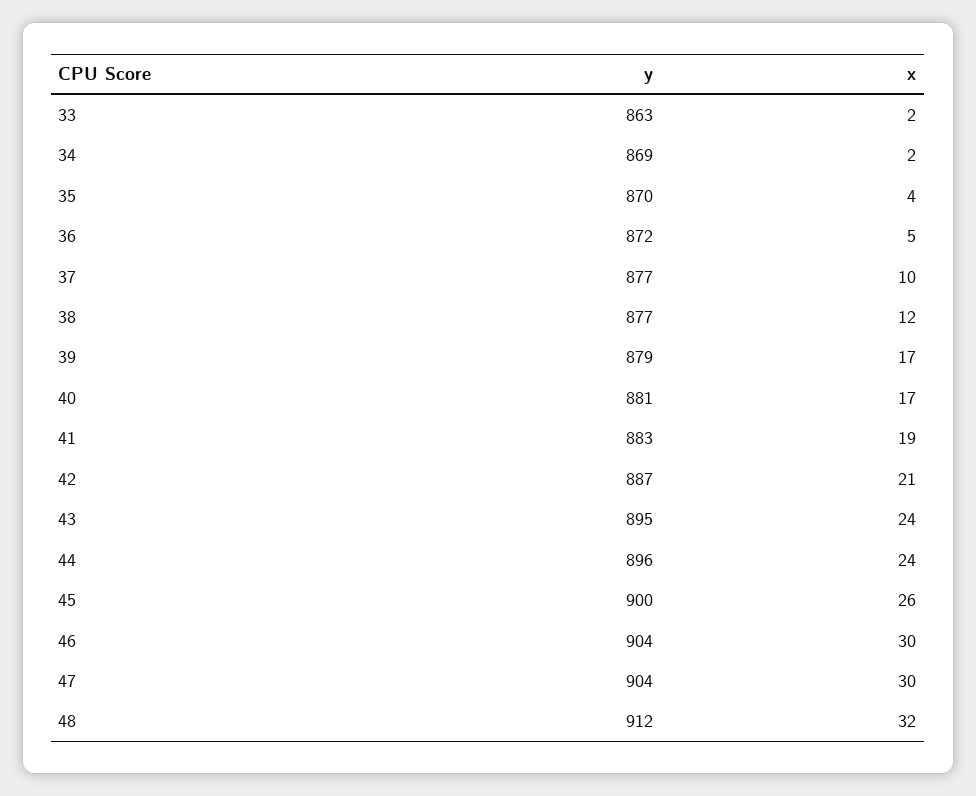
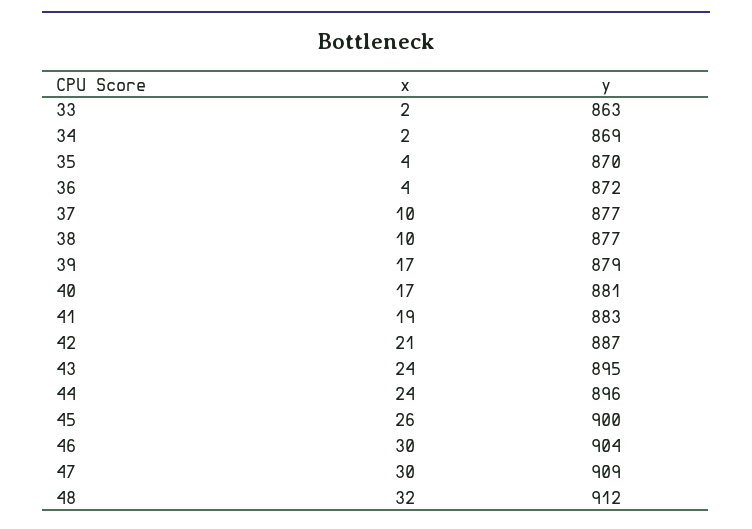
  {
    "y": {
      "33": 863,
      "34": 869,
      "35": 870,
      "36": 872,
      "37": 877,
      "38": 877,
      "39": 879,
      "40": 881,
      "41": 883,
      "42": 887,
      "43": 895,
      "44": 896,
      "45": 900,
      "46": 904,
-     "47": 904,
+     "47": 909,
      "48": 912
    },
    "x": {
      "33": 2,
      "34": 2,
      "35": 4,
-     "36": 5,
+     "36": 4,
      "37": 10,
-     "38": 12,
+     "38": 10,
      "39": 17,
      "40": 17,
      "41": 19,
      "42": 21,
      "43": 24,
      "44": 24,
      "45": 26,
      "46": 30,
      "47": 30,
      "48": 32
    }
  }

